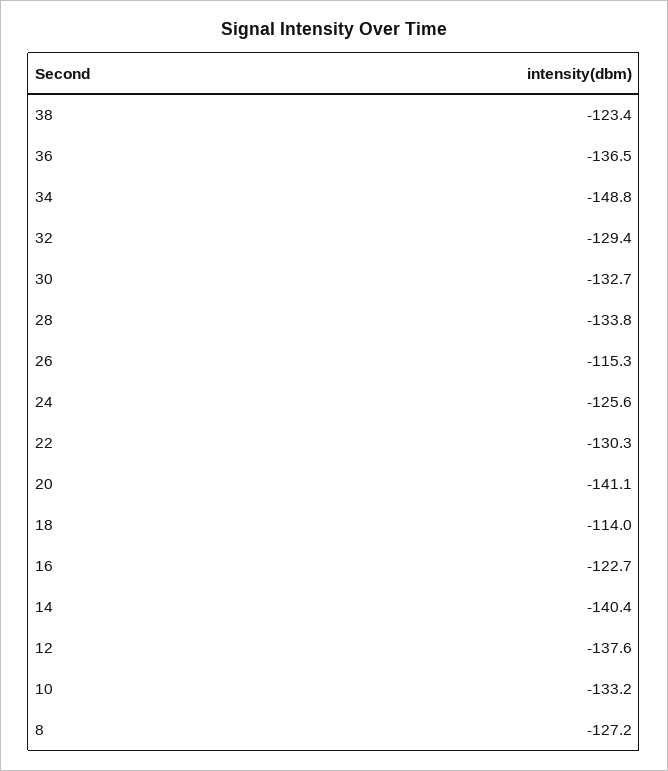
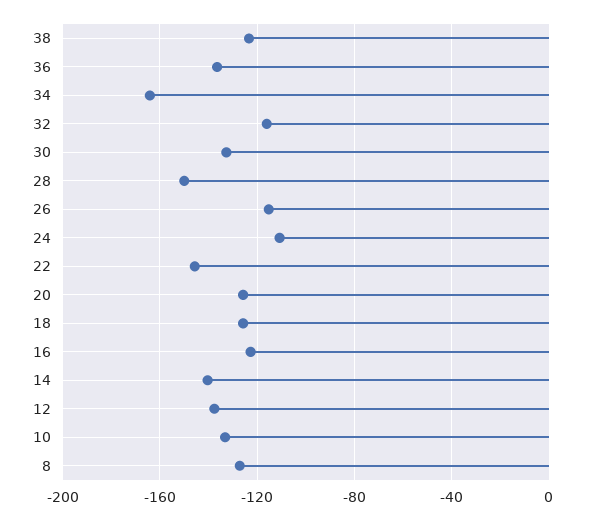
  {
    "38": -123.4,
    "36": -136.5,
-   "34": -148.8,
+   "34": -165,
-   "32": -129.4,
+   "32": -115,
    "30": -132.7,
-   "28": -133.8,
+   "28": -150,
    "26": -115.3,
-   "24": -125.6,
+   "24": -110,
-   "22": -130.3,
+   "22": -145,
-   "20": -141.1,
+   "20": -125,
-   "18": -114,
+   "18": -125,
    "16": -122.7,
    "14": -140.4,
    "12": -137.6,
    "10": -133.2,
    "8": -127.2
  }

